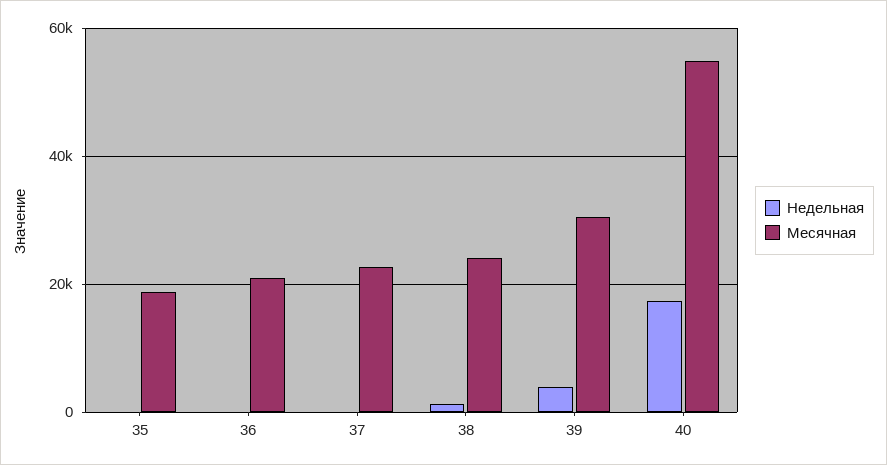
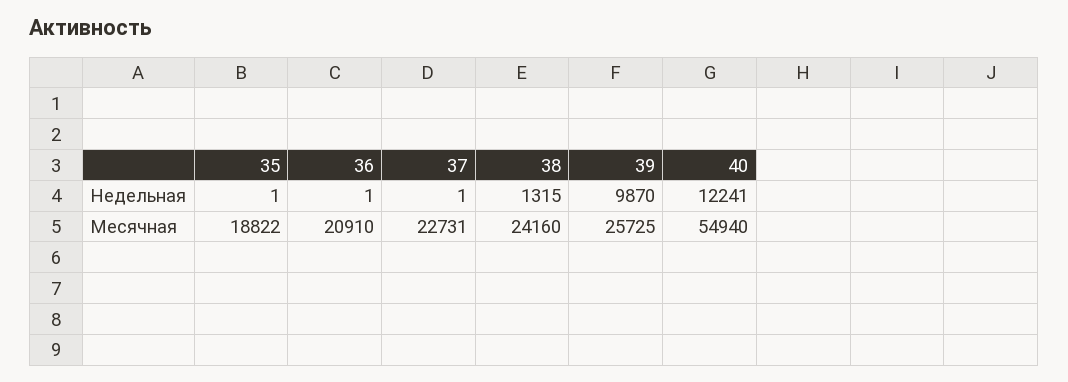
  {
    "Недельная": {
      "35": 1,
      "36": 1,
      "37": 1,
      "38": 1315,
-     "39": 4000,
+     "39": 9870,
-     "40": 18000
+     "40": 12241
    },
    "Месячная": {
      "35": 18822,
      "36": 20910,
      "37": 22731,
      "38": 24160,
-     "39": 30000,
+     "39": 25725,
      "40": 54940
    }
  }

